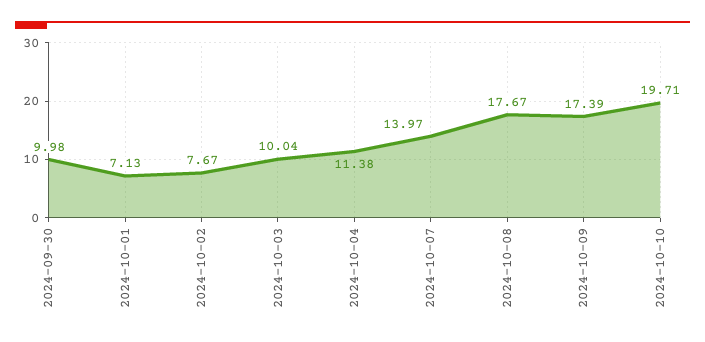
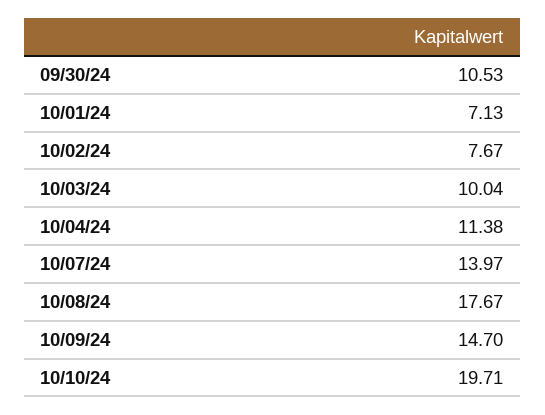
  {
-   "2024-09-30": 9.98,
+   "2024-09-30": 10.53,
    "2024-10-01": 7.13,
    "2024-10-02": 7.67,
    "2024-10-03": 10.04,
    "2024-10-04": 11.38,
    "2024-10-07": 13.97,
    "2024-10-08": 17.67,
-   "2024-10-09": 17.39,
+   "2024-10-09": 14.7,
    "2024-10-10": 19.71
  }

